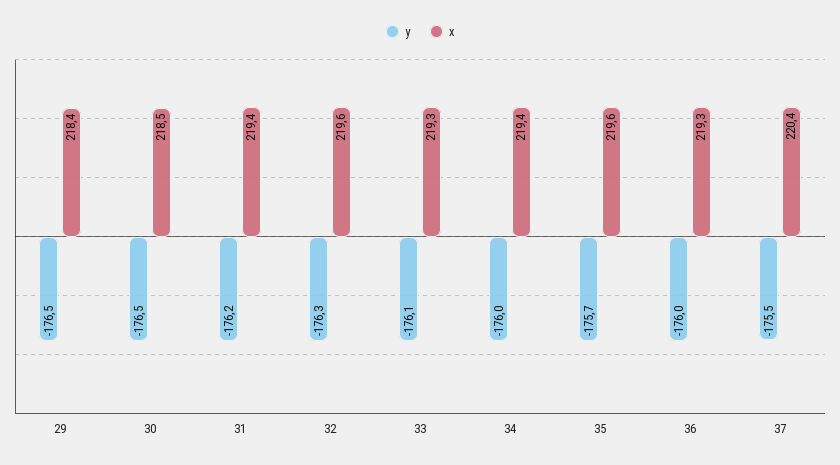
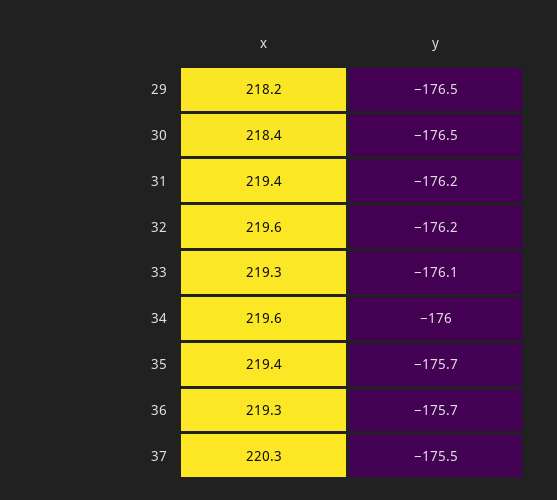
  {
    "y": {
      "29": -176.5,
      "30": -176.5,
      "31": -176.2,
-     "32": -176.3,
+     "32": -176.2,
      "33": -176.1,
      "34": -176,
      "35": -175.7,
-     "36": -176,
+     "36": -175.7,
      "37": -175.5
    },
    "x": {
-     "29": 218.4,
+     "29": 218.2,
-     "30": 218.5,
+     "30": 218.4,
      "31": 219.4,
      "32": 219.6,
      "33": 219.3,
-     "34": 219.4,
+     "34": 219.6,
-     "35": 219.6,
+     "35": 219.4,
      "36": 219.3,
-     "37": 220.4
+     "37": 220.3
    }
  }

